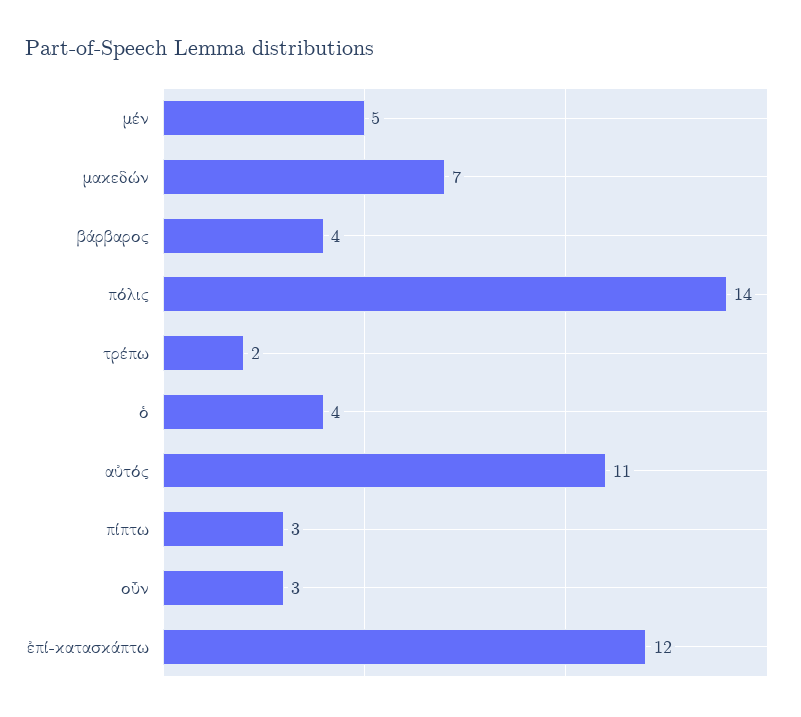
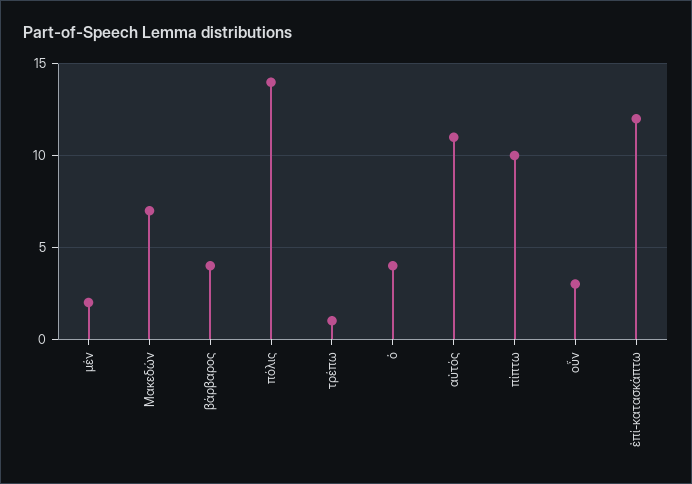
  {
-   "μέν": 5,
+   "μέν": 2,
    "μακεδών": 7,
    "βάρβαρος": 4,
    "πόλις": 14,
-   "τρέπω": 2,
+   "τρέπω": 1,
    "ὁ": 4,
    "αὐτός": 11,
-   "πίπτω": 3,
+   "πίπτω": 10,
    "οὖν": 3,
    "ἐπί-κατασκάπτω": 12
  }

